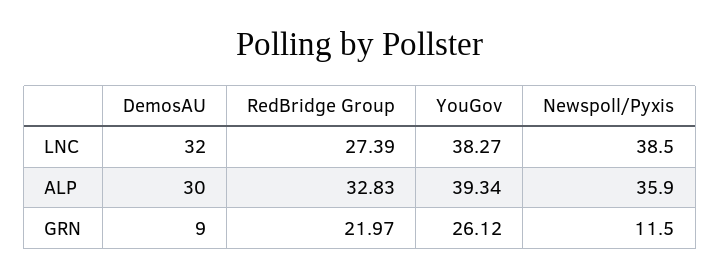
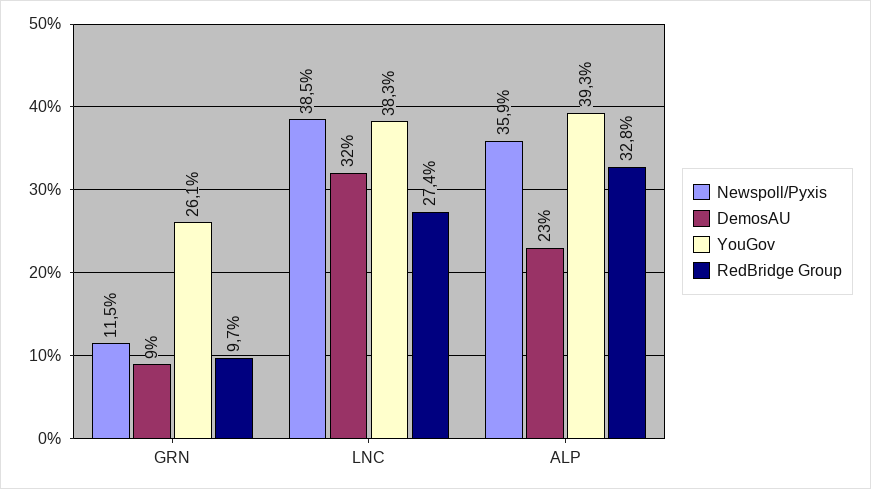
  {
    "DemosAU": {
      "LNC": 32,
-     "ALP": 30,
+     "ALP": 23,
      "GRN": 9
    },
    "RedBridge Group": {
      "LNC": 27.39,
      "ALP": 32.83,
-     "GRN": 21.97
+     "GRN": 9.7
    },
    "YouGov": {
      "LNC": 38.27,
      "ALP": 39.34,
      "GRN": 26.12
    },
    "Newspoll/Pyxis": {
      "LNC": 38.5,
      "ALP": 35.9,
      "GRN": 11.5
    }
  }

